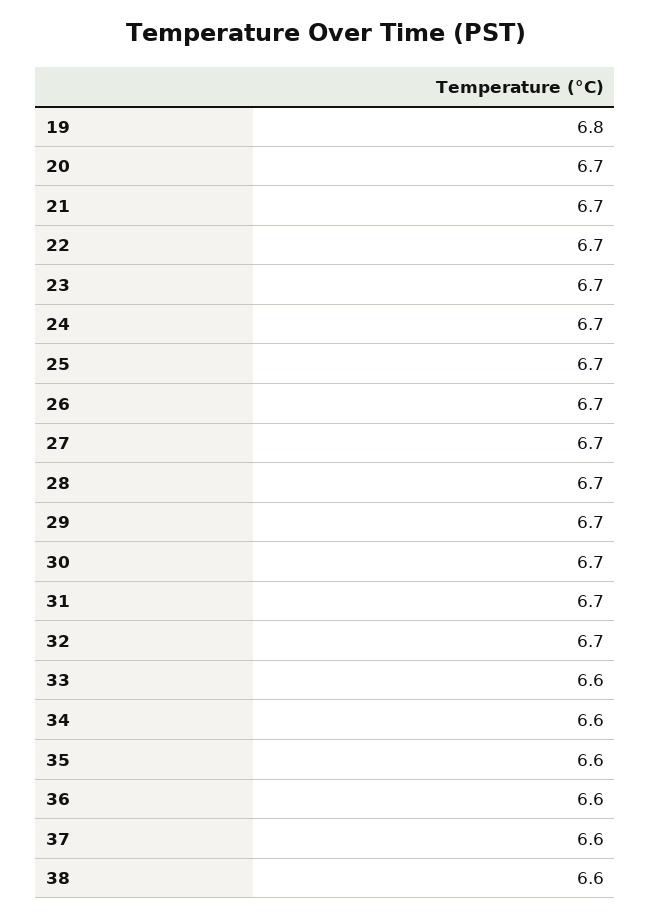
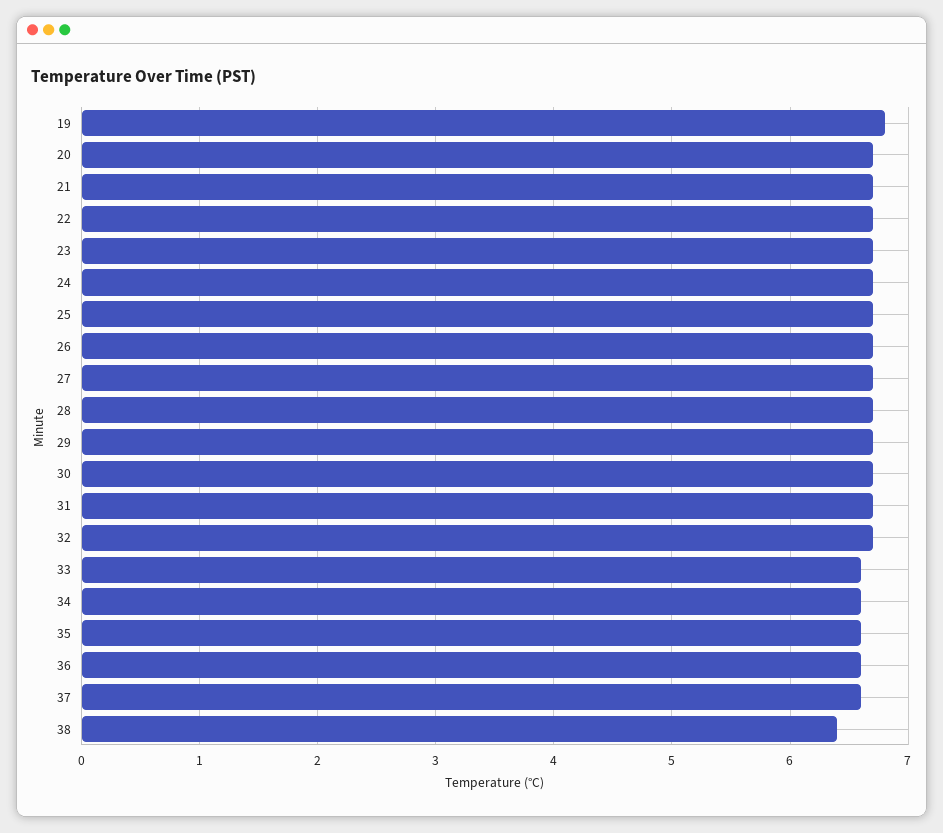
  {
    "19": 6.8,
    "20": 6.7,
    "21": 6.7,
    "22": 6.7,
    "23": 6.7,
    "24": 6.7,
    "25": 6.7,
    "26": 6.7,
    "27": 6.7,
    "28": 6.7,
    "29": 6.7,
    "30": 6.7,
    "31": 6.7,
    "32": 6.7,
    "33": 6.6,
    "34": 6.6,
    "35": 6.6,
    "36": 6.6,
    "37": 6.6,
-   "38": 6.6
+   "38": 6.4
  }

